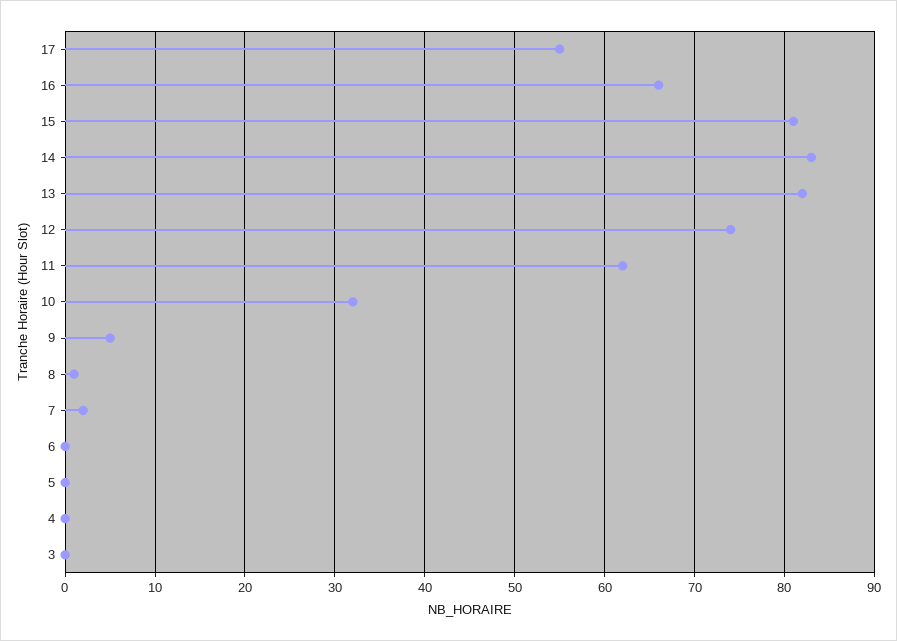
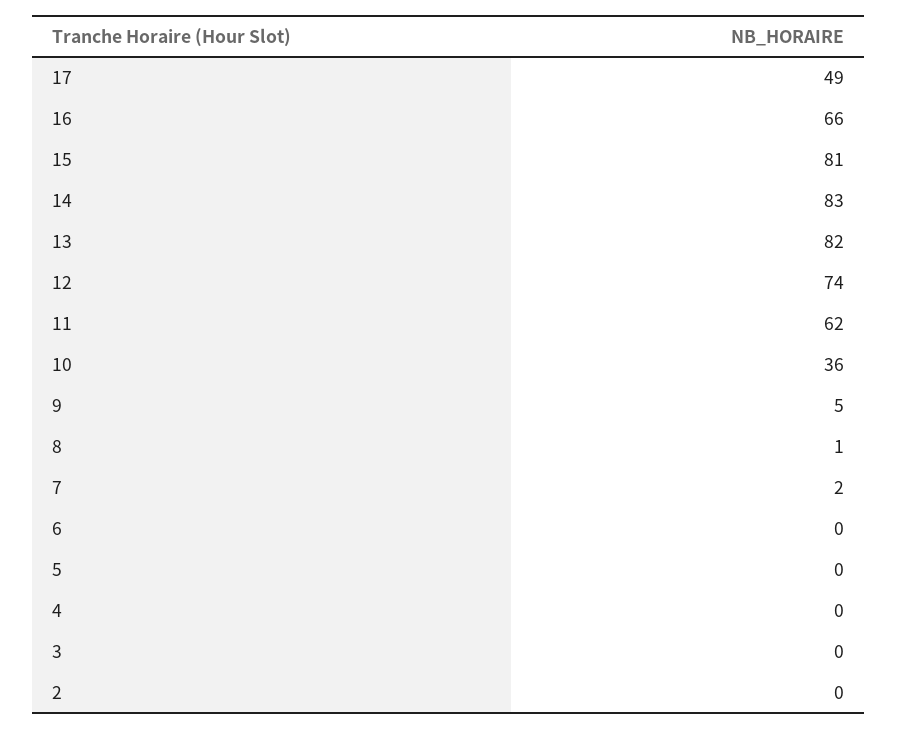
  {
-   "17": 55,
+   "17": 49,
    "16": 66,
    "15": 81,
    "14": 83,
    "13": 82,
    "12": 74,
    "11": 62,
-   "10": 32,
+   "10": 36,
    "9": 5,
    "8": 1,
    "7": 2,
    "6": 0,
    "5": 0,
    "4": 0,
-   "3": 0
+   "3": 0,
+   "2": 0
  }

